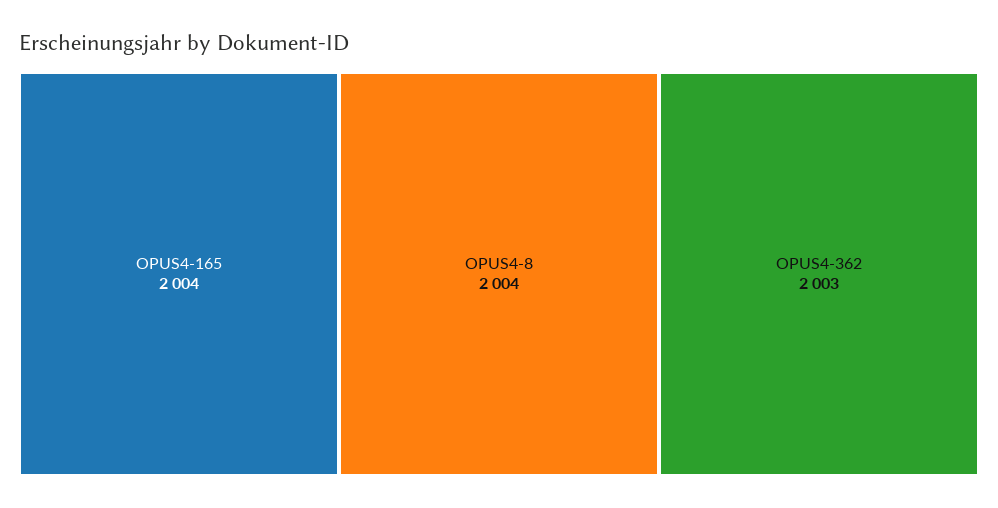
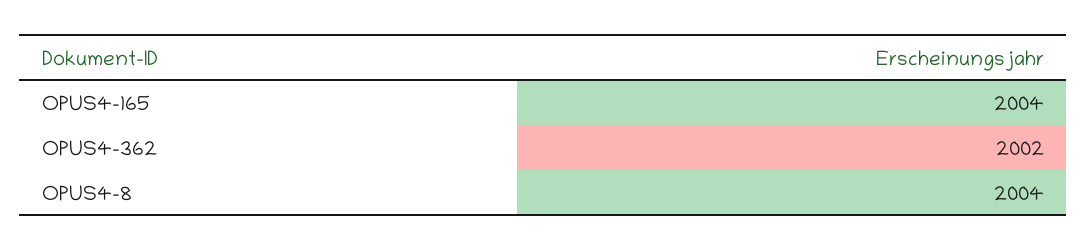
  {
    "OPUS4-165": 2004,
    "OPUS4-8": 2004,
-   "OPUS4-362": 2003
+   "OPUS4-362": 2002
  }

